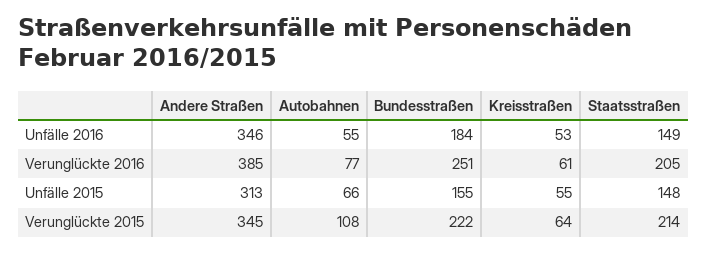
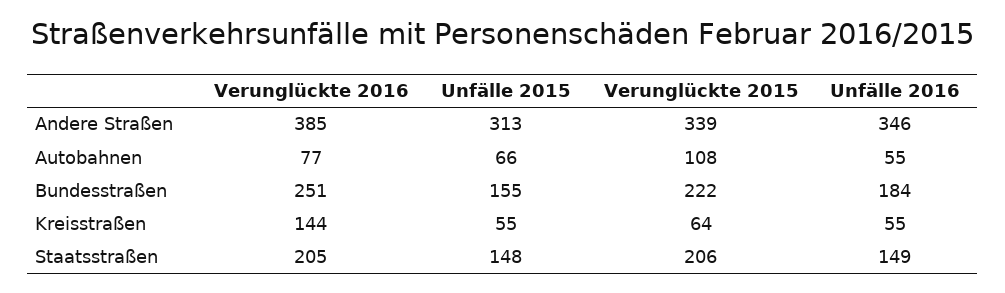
  {
    "Andere Straßen": {
      "Unfälle 2016": 346,
      "Verunglückte 2016": 385,
      "Unfälle 2015": 313,
-     "Verunglückte 2015": 345
+     "Verunglückte 2015": 339
    },
    "Autobahnen": {
      "Unfälle 2016": 55,
      "Verunglückte 2016": 77,
      "Unfälle 2015": 66,
      "Verunglückte 2015": 108
    },
    "Bundesstraßen": {
      "Unfälle 2016": 184,
      "Verunglückte 2016": 251,
      "Unfälle 2015": 155,
      "Verunglückte 2015": 222
    },
    "Kreisstraßen": {
-     "Unfälle 2016": 53,
+     "Unfälle 2016": 55,
-     "Verunglückte 2016": 61,
+     "Verunglückte 2016": 144,
      "Unfälle 2015": 55,
      "Verunglückte 2015": 64
    },
    "Staatsstraßen": {
      "Unfälle 2016": 149,
      "Verunglückte 2016": 205,
      "Unfälle 2015": 148,
-     "Verunglückte 2015": 214
+     "Verunglückte 2015": 206
    }
  }

